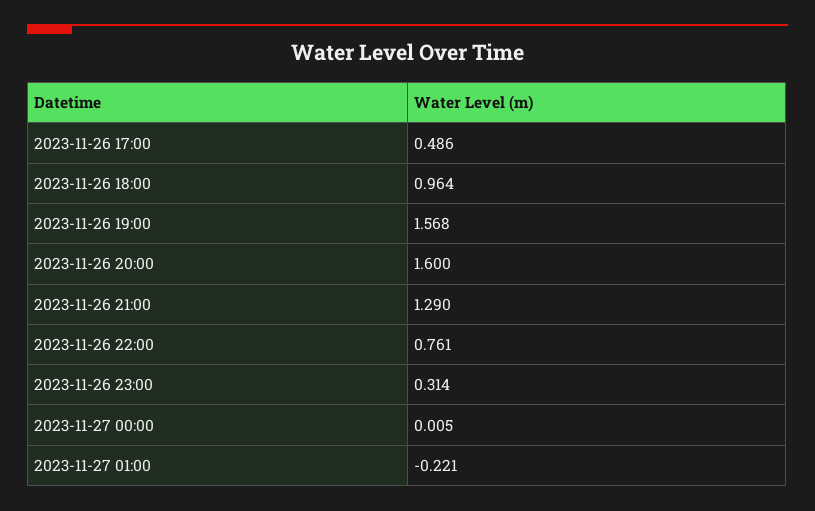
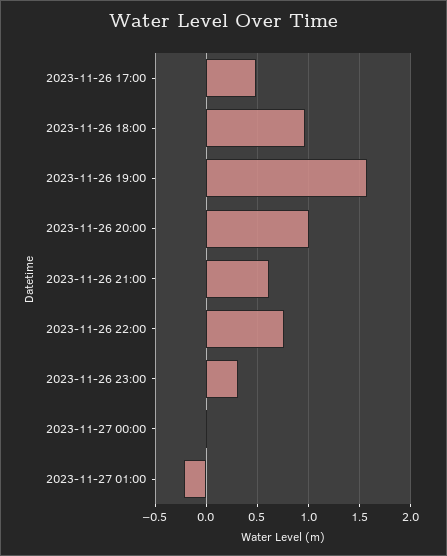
  {
    "2023-11-26 17:00": 0.486,
    "2023-11-26 18:00": 0.964,
    "2023-11-26 19:00": 1.568,
-   "2023-11-26 20:00": 1.6,
+   "2023-11-26 20:00": 1,
-   "2023-11-26 21:00": 1.29,
+   "2023-11-26 21:00": 0.6,
    "2023-11-26 22:00": 0.761,
    "2023-11-26 23:00": 0.314,
    "2023-11-27 00:00": 0.005,
    "2023-11-27 01:00": -0.221
  }

